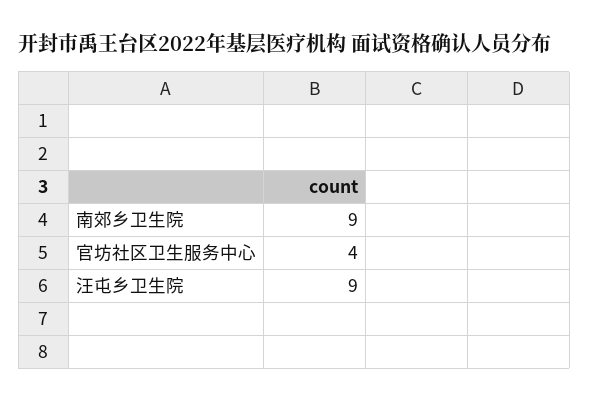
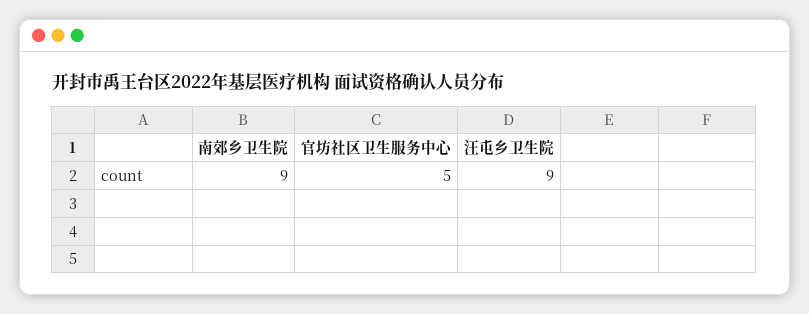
  {
    "南郊乡卫生院": 9,
-   "官坊社区卫生服务中心": 4,
+   "官坊社区卫生服务中心": 5,
    "汪屯乡卫生院": 9
  }

